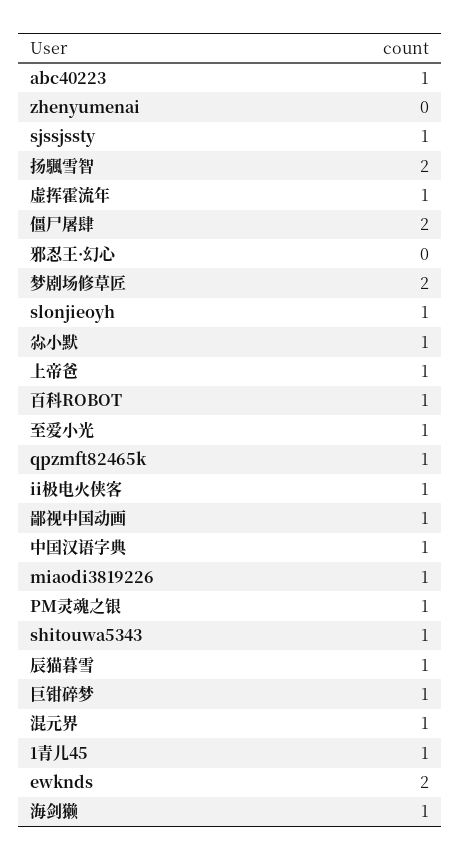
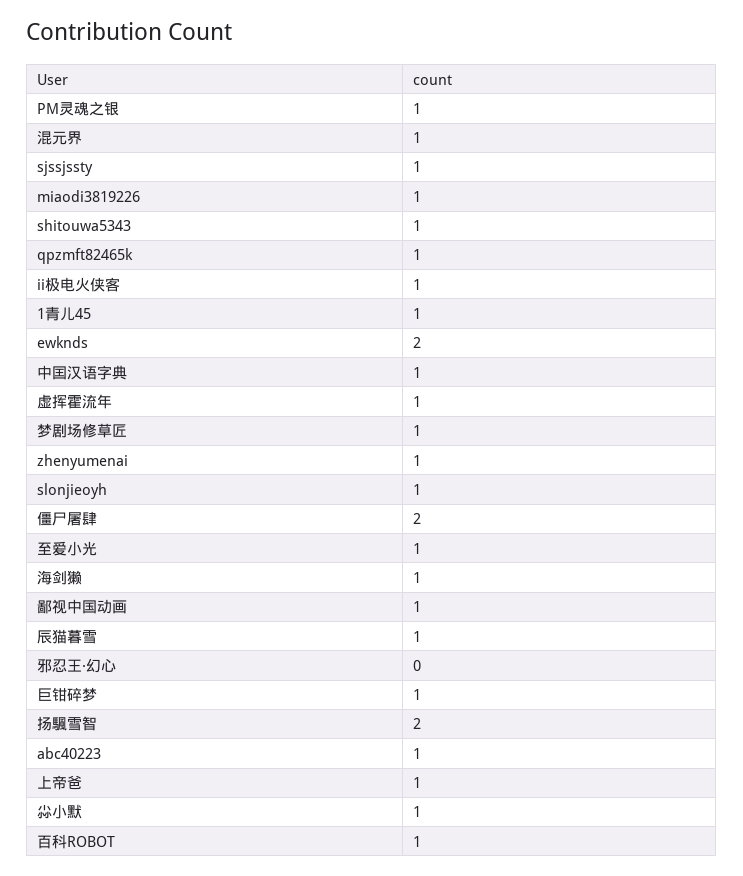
  {
    "abc40223": 1,
-   "zhenyumenai": 0,
+   "zhenyumenai": 1,
    "sjssjssty": 1,
    "扬颿雪智": 2,
    "虚挥霍流年": 1,
    "僵尸屠肆": 2,
    "邪忍王·幻心": 0,
-   "梦剧场修草匠": 2,
+   "梦剧场修草匠": 1,
    "slonjieoyh": 1,
    "尛小默": 1,
    "上帝爸": 1,
    "百科ROBOT": 1,
    "至爱小光": 1,
    "qpzmft82465k": 1,
    "ii极电火侠客": 1,
    "鄙视中国动画": 1,
    "中囯汉语字典": 1,
    "miaodi3819226": 1,
    "PM灵魂之银": 1,
    "shitouwa5343": 1,
    "辰猫暮雪": 1,
    "巨钳碎梦": 1,
    "混元界": 1,
    "1青儿45": 1,
    "ewknds": 2,
    "海剑獭": 1
  }

